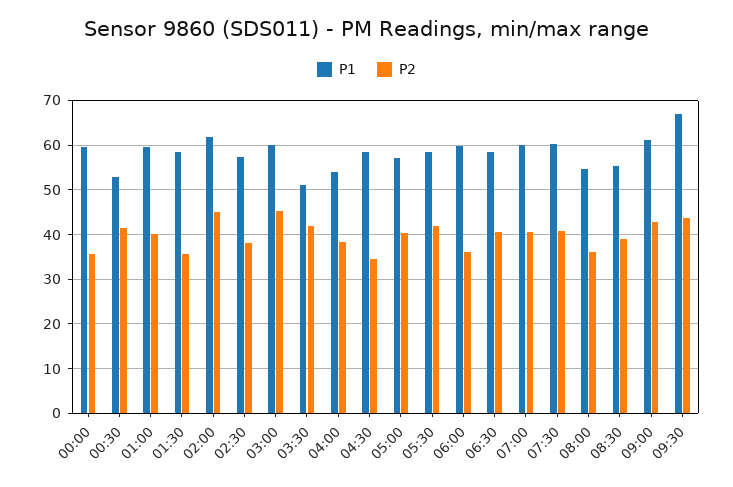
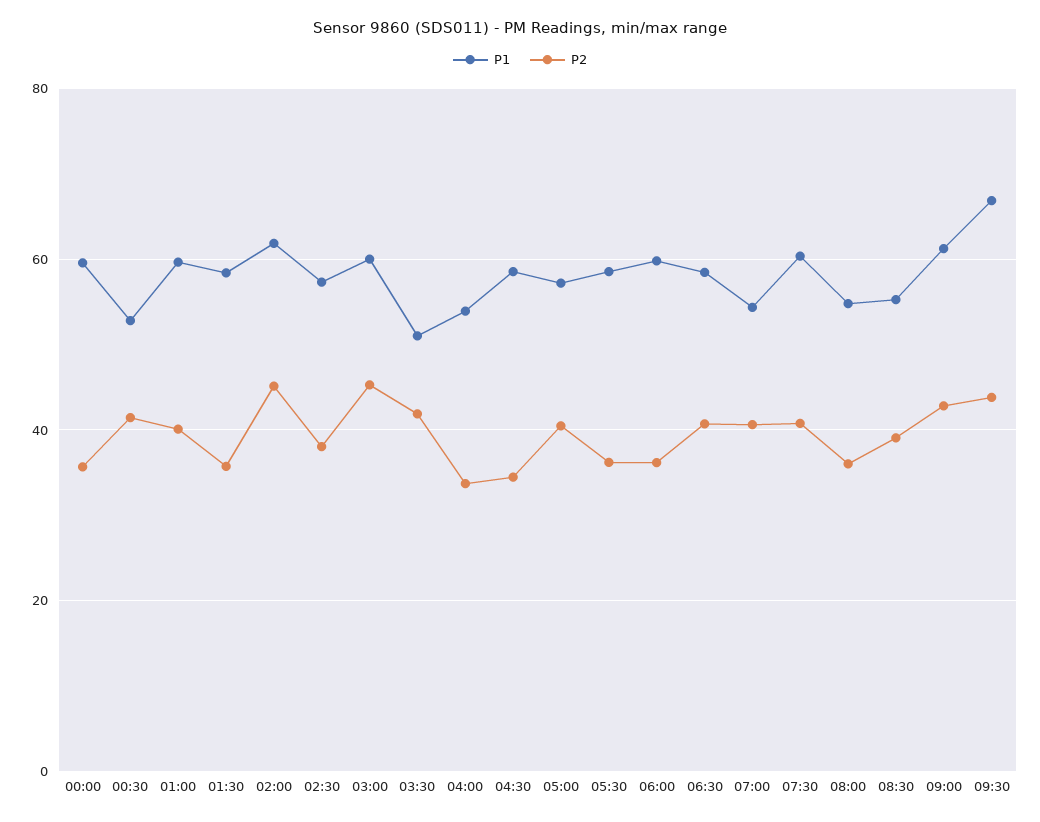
  {
    "P1": {
      "00:00": 60,
      "00:30": 52,
      "01:00": 60,
      "01:30": 58,
      "02:00": 62,
      "02:30": 58,
      "03:00": 60,
      "03:30": 52,
      "04:00": 54,
      "04:30": 58,
      "05:00": 58,
      "05:30": 58,
      "06:00": 60,
      "06:30": 58,
-     "07:00": 60,
+     "07:00": 54,
      "07:30": 60,
      "08:00": 54,
      "08:30": 56,
      "09:00": 62,
      "09:30": 66
    },
    "P2": {
      "00:00": 36,
      "00:30": 42,
      "01:00": 40,
      "01:30": 36,
      "02:00": 46,
      "02:30": 38,
      "03:00": 46,
      "03:30": 42,
-     "04:00": 38,
+     "04:00": 34,
      "04:30": 34,
      "05:00": 40,
-     "05:30": 42,
+     "05:30": 36,
      "06:00": 36,
      "06:30": 40,
      "07:00": 40,
      "07:30": 40,
      "08:00": 36,
      "08:30": 40,
      "09:00": 42,
      "09:30": 44
    }
  }

